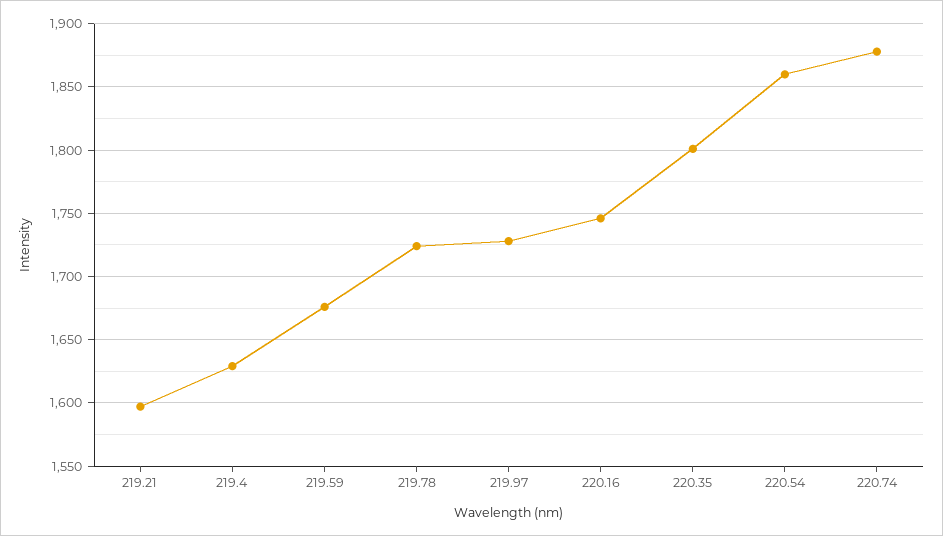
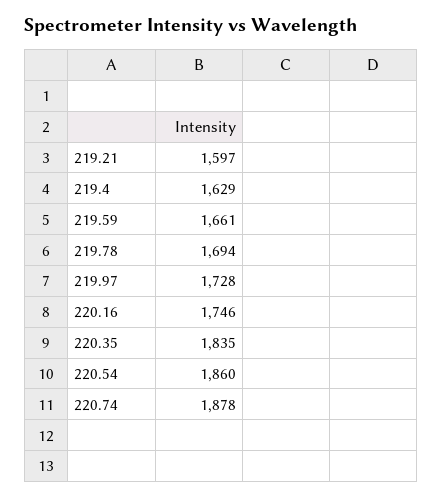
  {
    "219.21": 1597,
    "219.4": 1629,
-   "219.59": 1675,
+   "219.59": 1661,
-   "219.78": 1725,
+   "219.78": 1694,
    "219.97": 1728,
    "220.16": 1746,
-   "220.35": 1800,
+   "220.35": 1835,
    "220.54": 1860,
    "220.74": 1878
  }

